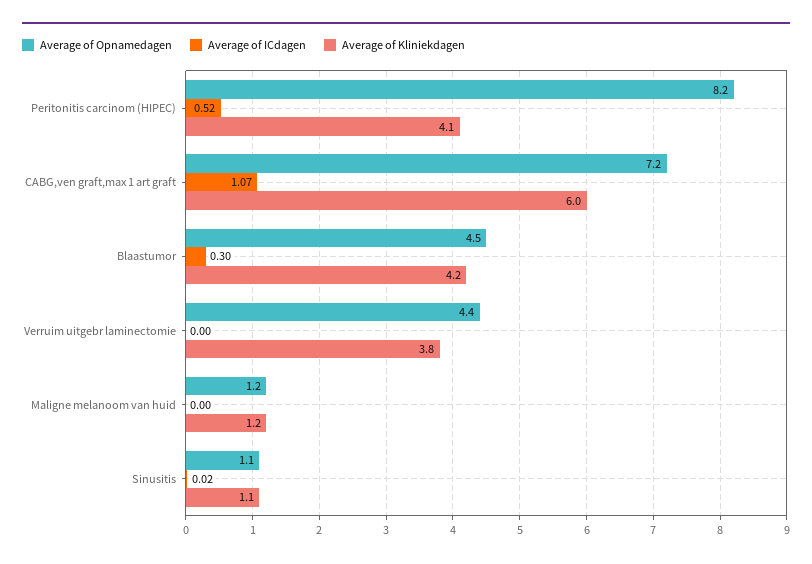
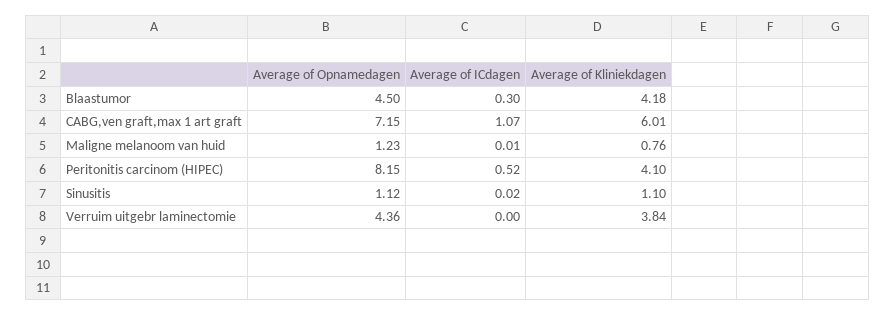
  {
    "Average of Opnamedagen": {
      "Peritonitis carcinom (HIPEC)": 8.15,
      "CABG,ven graft,max 1 art graft": 7.15,
      "Blaastumor": 4.5,
      "Verruim uitgebr laminectomie": 4.36,
      "Maligne melanoom van huid": 1.23,
      "Sinusitis": 1.12
    },
    "Average of ICdagen": {
      "Peritonitis carcinom (HIPEC)": 0.52,
      "CABG,ven graft,max 1 art graft": 1.07,
      "Blaastumor": 0.3,
      "Verruim uitgebr laminectomie": 0,
-     "Maligne melanoom van huid": 0,
+     "Maligne melanoom van huid": 0.01,
      "Sinusitis": 0.02
    },
    "Average of Kliniekdagen": {
      "Peritonitis carcinom (HIPEC)": 4.1,
      "CABG,ven graft,max 1 art graft": 6.01,
      "Blaastumor": 4.18,
      "Verruim uitgebr laminectomie": 3.84,
-     "Maligne melanoom van huid": 1.2,
+     "Maligne melanoom van huid": 0.76,
      "Sinusitis": 1.1
    }
  }

